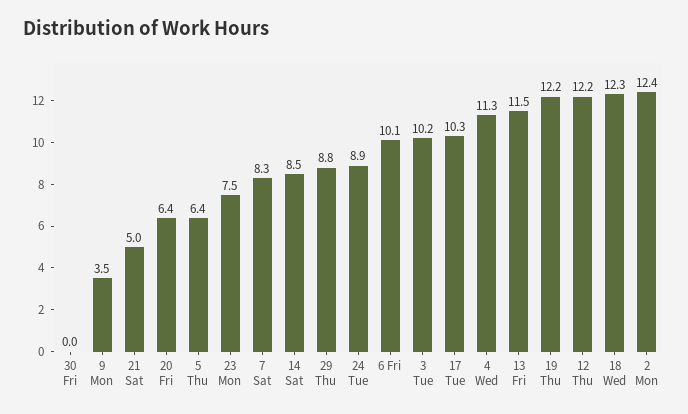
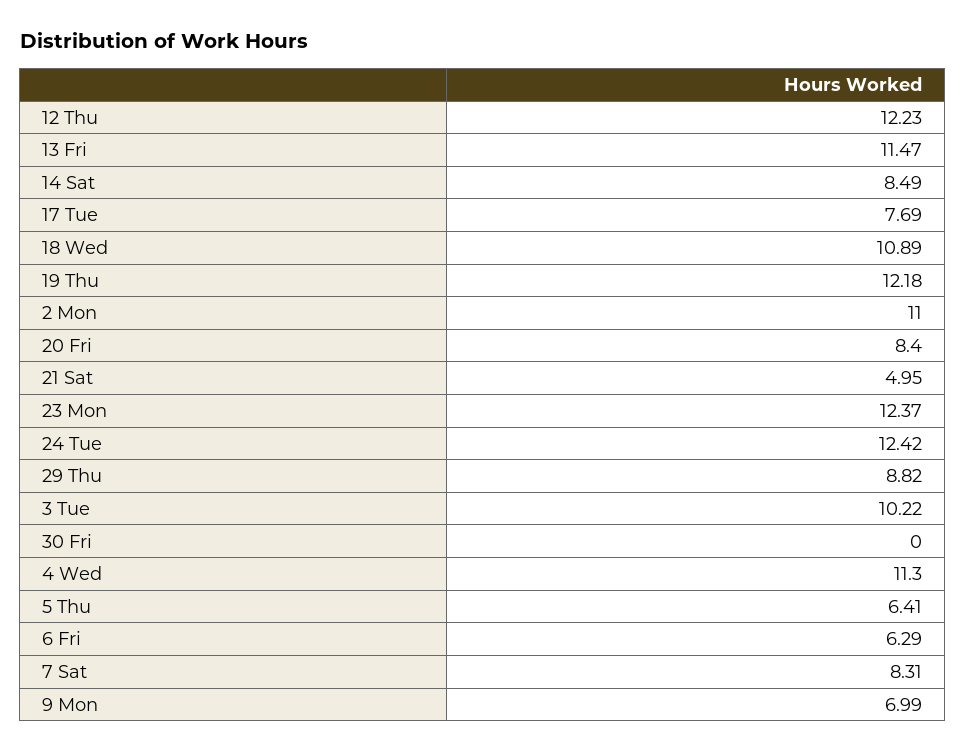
  {
    "30 Fri": 0,
-   "9 Mon": 3.5,
+   "9 Mon": 6.99,
    "21 Sat": 4.95,
-   "20 Fri": 6.4,
+   "20 Fri": 8.4,
    "5 Thu": 6.41,
-   "23 Mon": 7.5,
+   "23 Mon": 12.37,
    "7 Sat": 8.31,
    "14 Sat": 8.49,
    "29 Thu": 8.82,
-   "24 Tue": 8.9,
+   "24 Tue": 12.42,
-   "6 Fri": 10.1,
+   "6 Fri": 6.29,
    "3 Tue": 10.22,
-   "17 Tue": 10.3,
+   "17 Tue": 7.69,
    "4 Wed": 11.3,
    "13 Fri": 11.47,
    "19 Thu": 12.18,
    "12 Thu": 12.23,
-   "18 Wed": 12.3,
+   "18 Wed": 10.89,
-   "2 Mon": 12.4
+   "2 Mon": 11
  }

